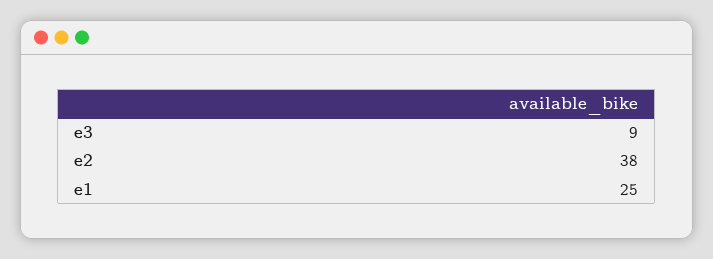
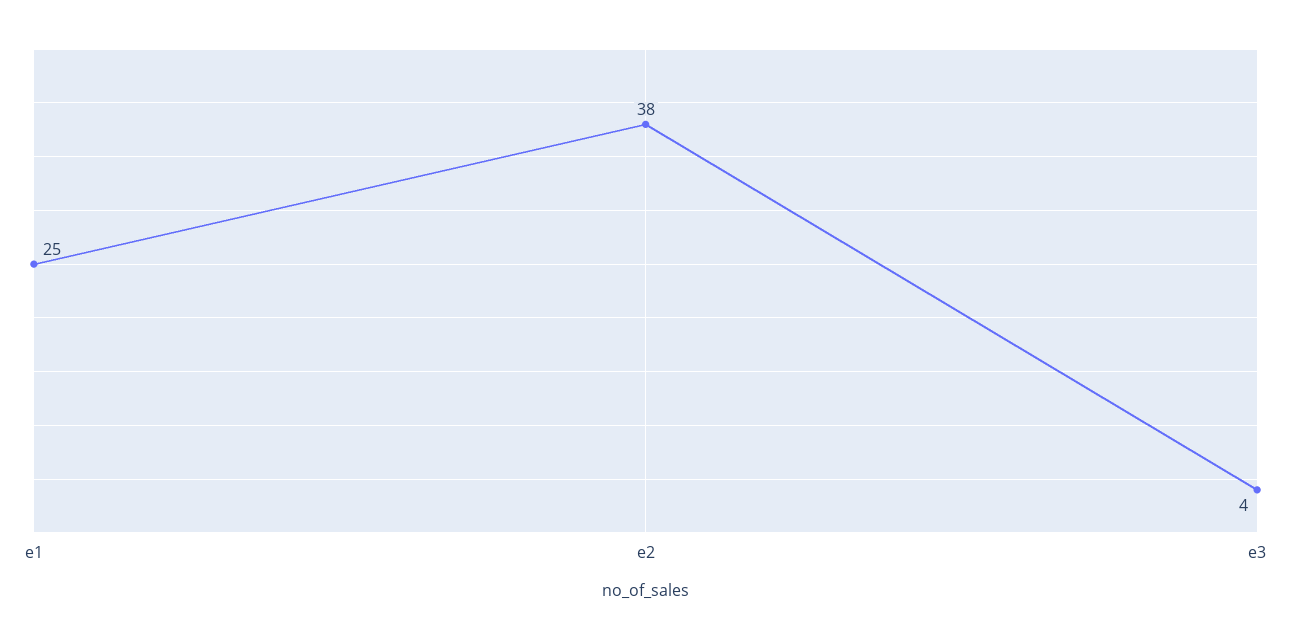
  {
-   "e3": 9,
+   "e3": 4,
    "e2": 38,
    "e1": 25
  }

